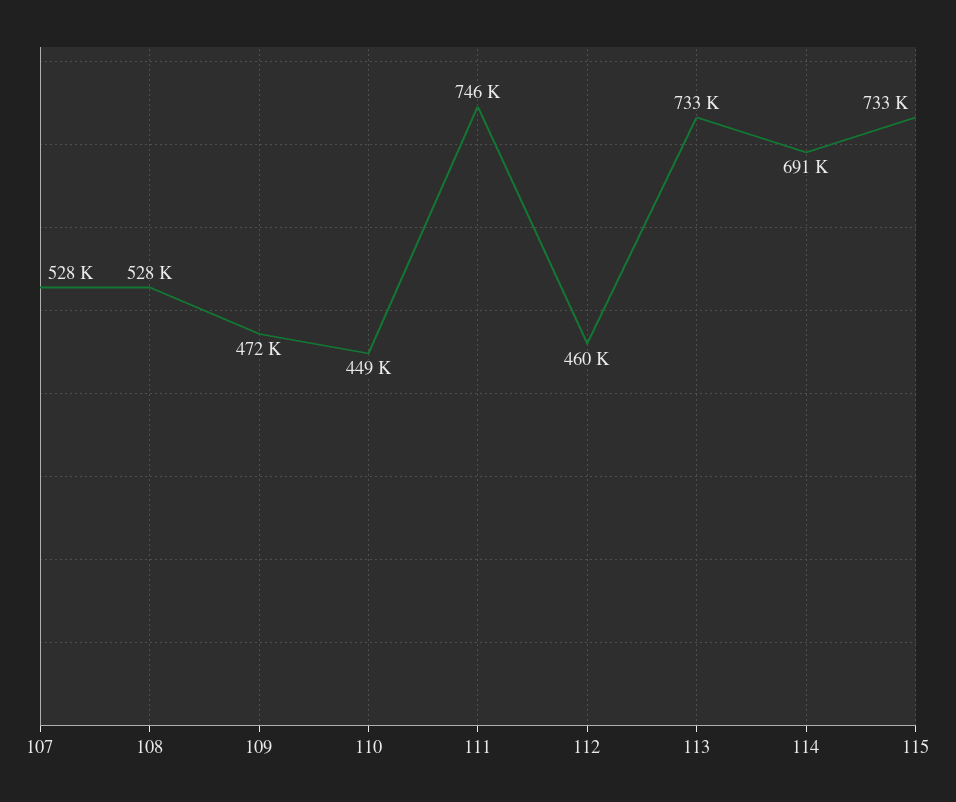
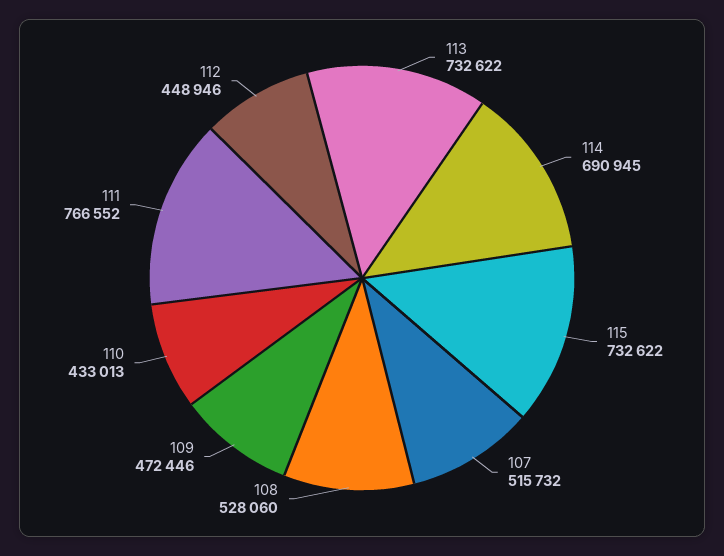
  {
-   "107": 528000,
+   "107": 515732,
    "108": 528060,
    "109": 472446,
-   "110": 449000,
+   "110": 433013,
-   "111": 746000,
+   "111": 766552,
-   "112": 460000,
+   "112": 448946,
    "113": 732622,
    "114": 690945,
    "115": 732622
  }

